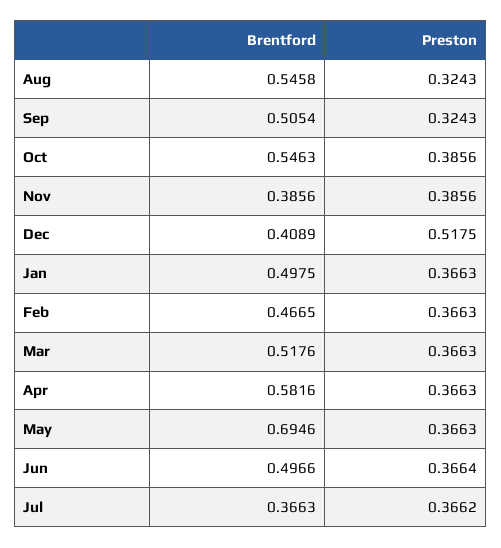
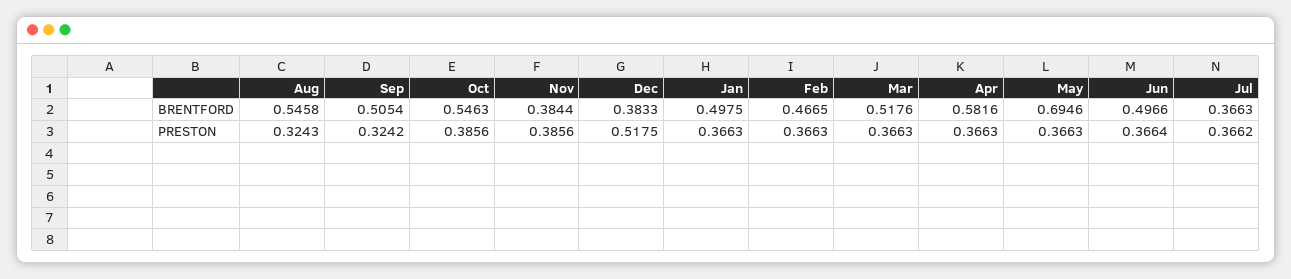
  {
    "Brentford": {
      "Aug": 0.5458,
      "Sep": 0.5054,
      "Oct": 0.5463,
-     "Nov": 0.3856,
+     "Nov": 0.3844,
-     "Dec": 0.4089,
+     "Dec": 0.3833,
      "Jan": 0.4975,
      "Feb": 0.4665,
      "Mar": 0.5176,
      "Apr": 0.5816,
      "May": 0.6946,
      "Jun": 0.4966,
      "Jul": 0.3663
    },
    "Preston": {
      "Aug": 0.3243,
-     "Sep": 0.3243,
+     "Sep": 0.3242,
      "Oct": 0.3856,
      "Nov": 0.3856,
      "Dec": 0.5175,
      "Jan": 0.3663,
      "Feb": 0.3663,
      "Mar": 0.3663,
      "Apr": 0.3663,
      "May": 0.3663,
      "Jun": 0.3664,
      "Jul": 0.3662
    }
  }

